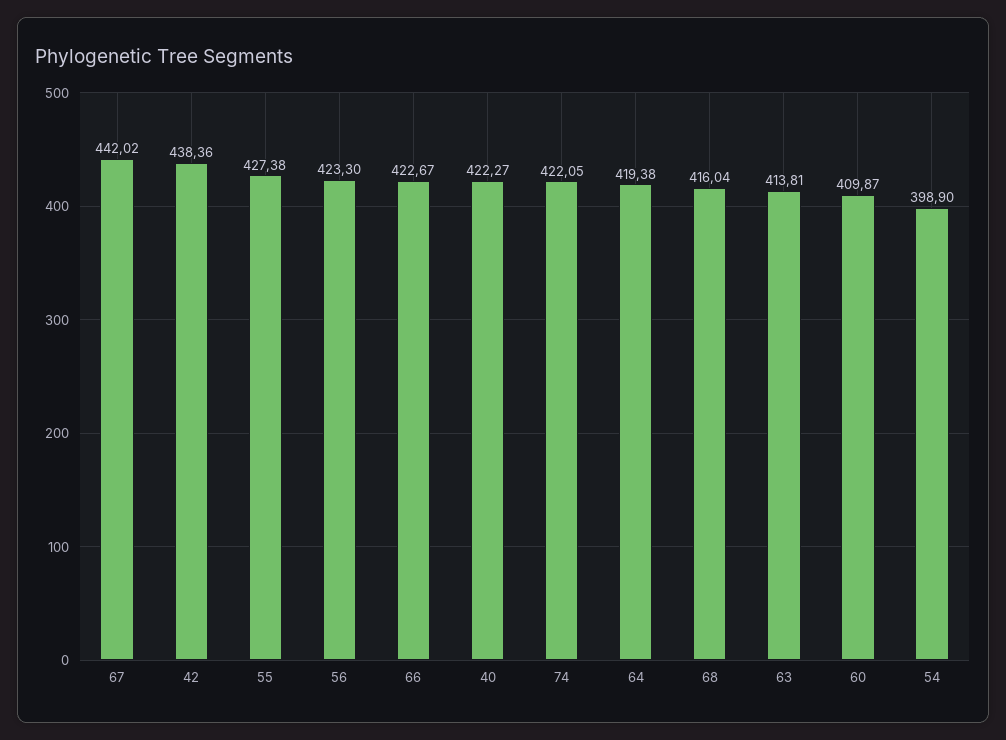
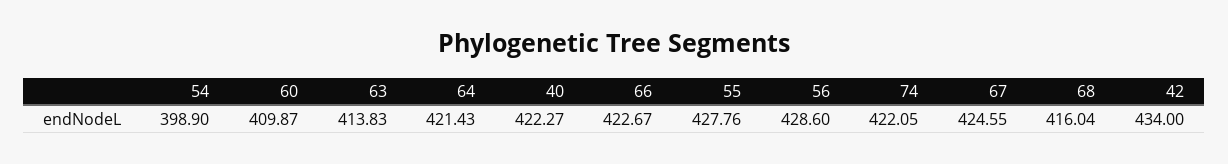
  {
-   "67": 442.02,
+   "67": 424.55,
-   "42": 438.36,
+   "42": 434,
-   "55": 427.38,
+   "55": 427.76,
-   "56": 423.3,
+   "56": 428.6,
    "66": 422.67,
    "40": 422.27,
    "74": 422.05,
-   "64": 419.38,
+   "64": 421.43,
    "68": 416.04,
-   "63": 413.81,
+   "63": 413.83,
    "60": 409.87,
    "54": 398.9
  }

